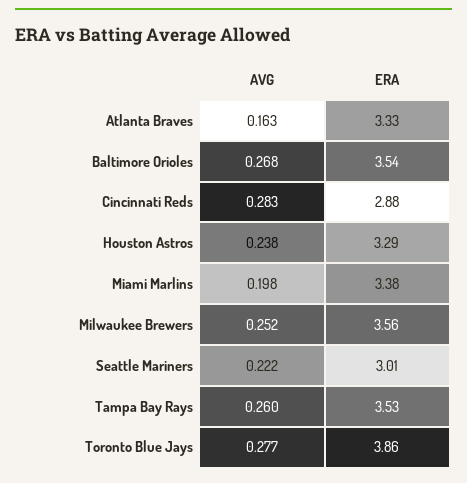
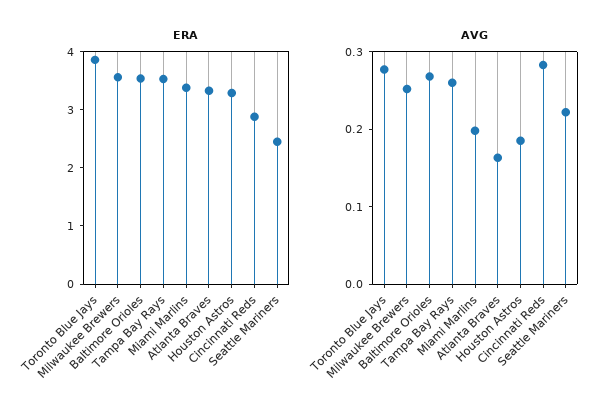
  {
    "AVG": {
      "Atlanta Braves": 0.163,
      "Baltimore Orioles": 0.268,
      "Cincinnati Reds": 0.283,
-     "Houston Astros": 0.238,
+     "Houston Astros": 0.18,
      "Miami Marlins": 0.198,
      "Milwaukee Brewers": 0.252,
      "Seattle Mariners": 0.222,
      "Tampa Bay Rays": 0.26,
      "Toronto Blue Jays": 0.277
    },
    "ERA": {
      "Atlanta Braves": 3.33,
      "Baltimore Orioles": 3.54,
      "Cincinnati Reds": 2.88,
      "Houston Astros": 3.29,
      "Miami Marlins": 3.38,
      "Milwaukee Brewers": 3.56,
-     "Seattle Mariners": 3.01,
+     "Seattle Mariners": 2.4,
      "Tampa Bay Rays": 3.53,
      "Toronto Blue Jays": 3.86
    }
  }

